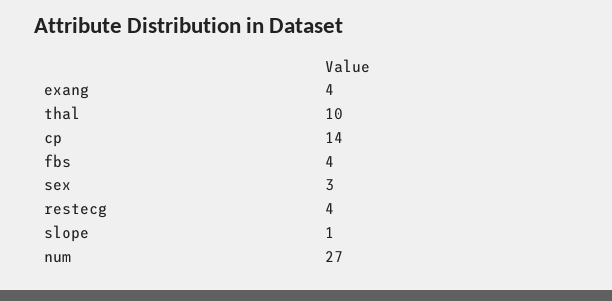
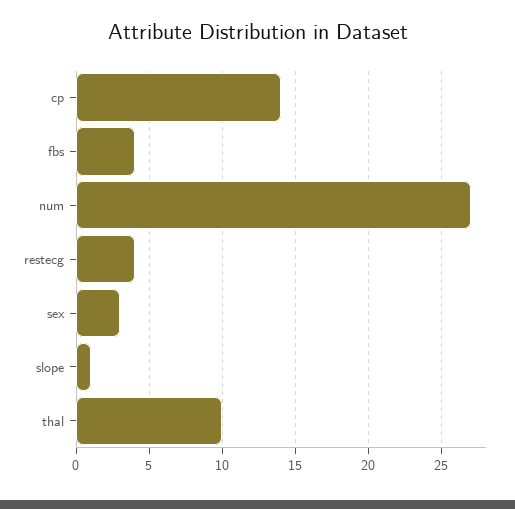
  {
-   "exang": 4,
    "thal": 10,
    "cp": 14,
    "fbs": 4,
    "sex": 3,
    "restecg": 4,
    "slope": 1,
    "num": 27
  }

